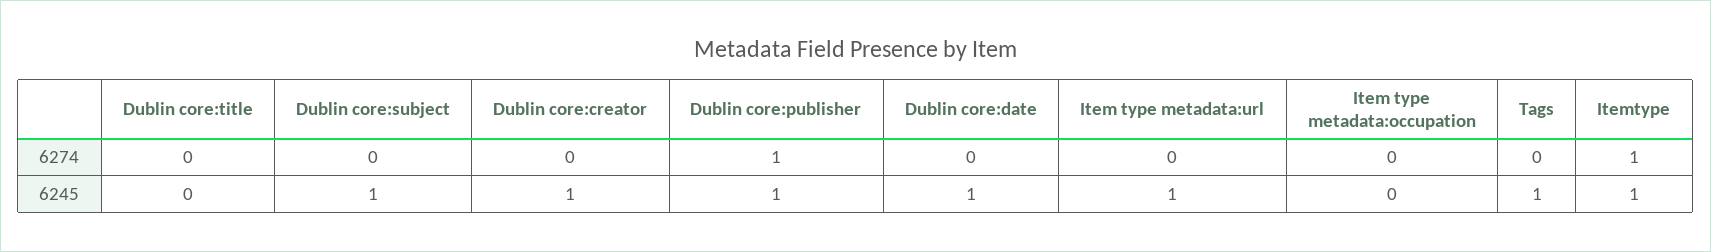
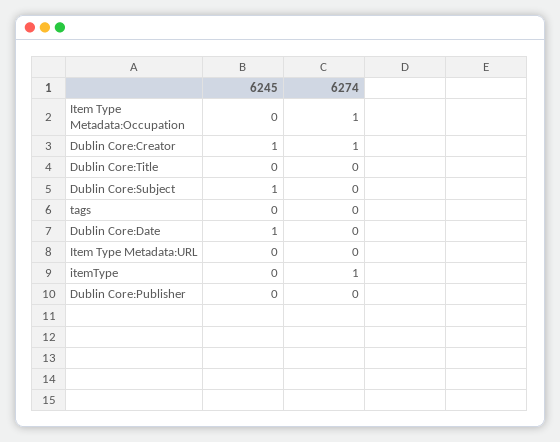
  {
    "Dublin core:title": {
      "6274": 0,
      "6245": 0
    },
    "Dublin core:subject": {
      "6274": 0,
      "6245": 1
    },
    "Dublin core:creator": {
-     "6274": 0,
+     "6274": 1,
      "6245": 1
    },
    "Dublin core:publisher": {
-     "6274": 1,
+     "6274": 0,
-     "6245": 1
+     "6245": 0
    },
    "Dublin core:date": {
      "6274": 0,
      "6245": 1
    },
    "Item type metadata:url": {
      "6274": 0,
-     "6245": 1
+     "6245": 0
    },
    "Item type metadata:occupation": {
-     "6274": 0,
+     "6274": 1,
      "6245": 0
    },
    "Tags": {
      "6274": 0,
-     "6245": 1
+     "6245": 0
    },
    "Itemtype": {
      "6274": 1,
-     "6245": 1
+     "6245": 0
    }
  }

